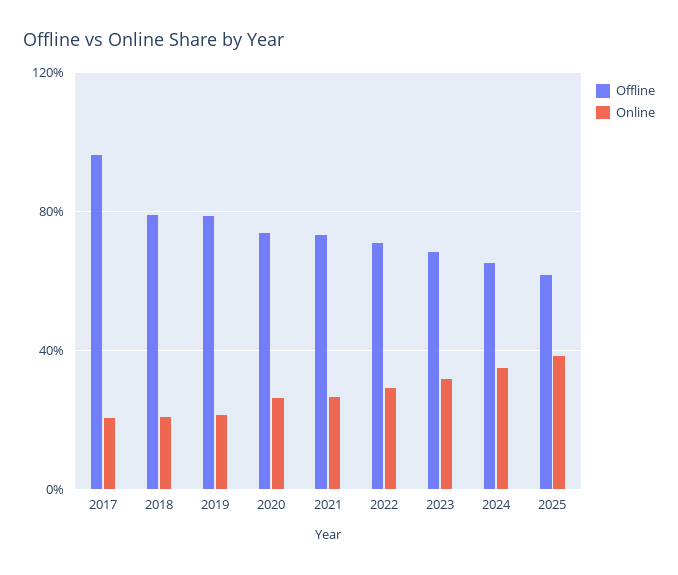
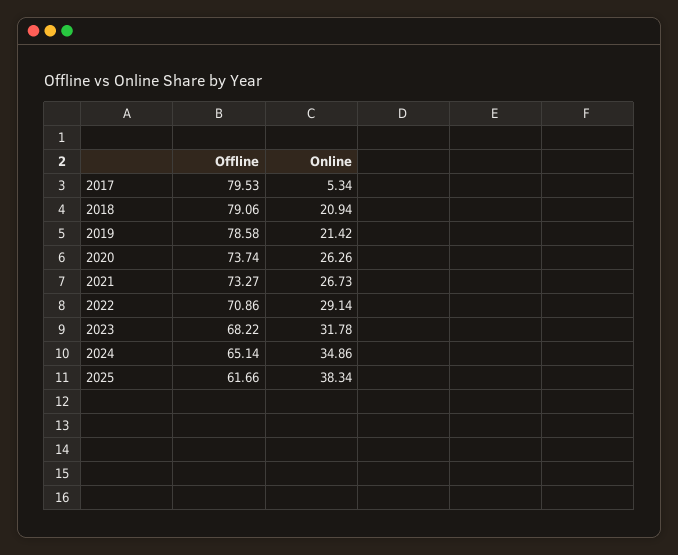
  {
    "Offline": {
-     "2017": 95,
+     "2017": 79.53,
      "2018": 79.06,
      "2019": 78.58,
      "2020": 73.74,
      "2021": 73.27,
      "2022": 70.86,
      "2023": 68.22,
      "2024": 65.14,
      "2025": 61.66
    },
    "Online": {
-     "2017": 20,
+     "2017": 5.34,
      "2018": 20.94,
      "2019": 21.42,
      "2020": 26.26,
      "2021": 26.73,
      "2022": 29.14,
      "2023": 31.78,
      "2024": 34.86,
      "2025": 38.34
    }
  }

